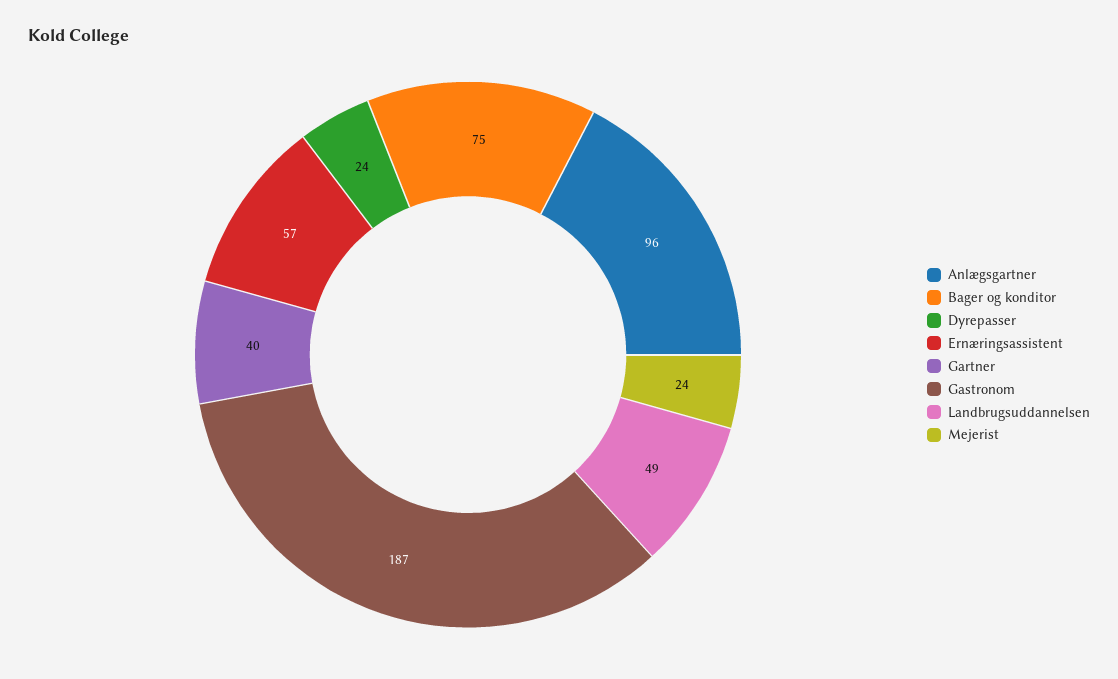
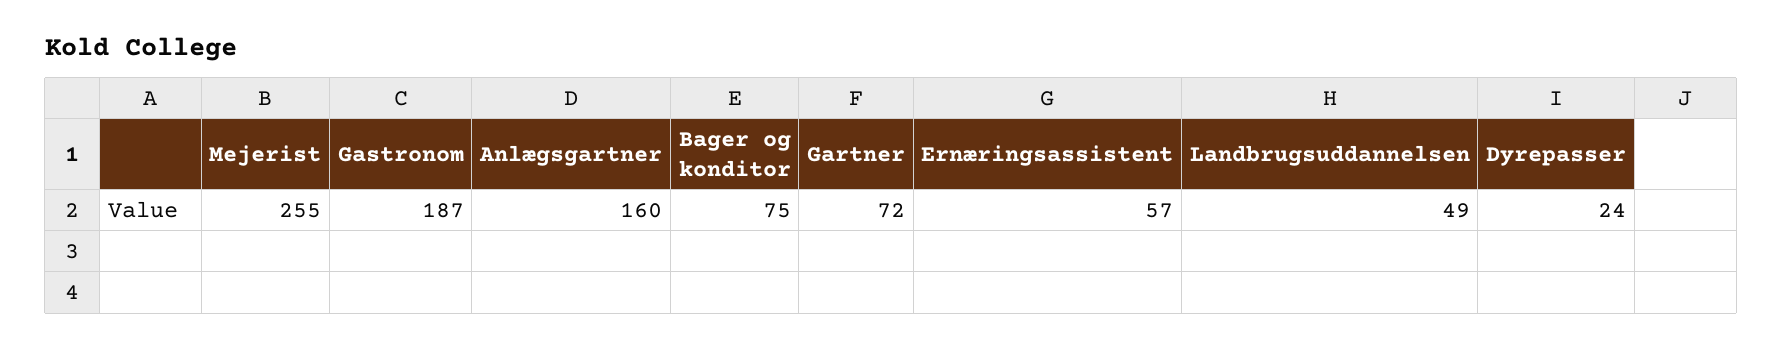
  {
-   "Anlægsgartner": 96,
+   "Anlægsgartner": 160,
    "Bager og konditor": 75,
    "Dyrepasser": 24,
    "Ernæringsassistent": 57,
-   "Gartner": 40,
+   "Gartner": 72,
    "Gastronom": 187,
    "Landbrugsuddannelsen": 49,
-   "Mejerist": 24
+   "Mejerist": 255
  }

